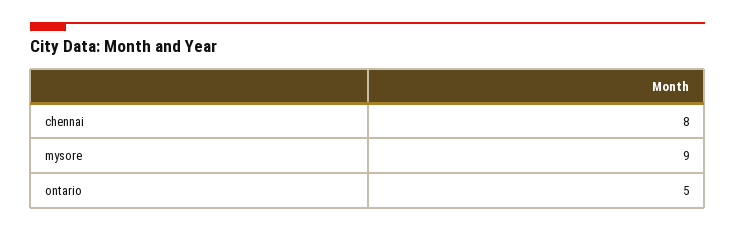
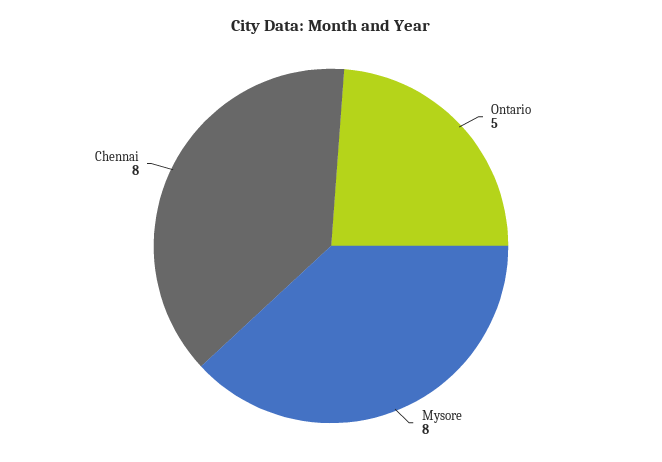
  {
    "chennai": 8,
-   "mysore": 9,
+   "mysore": 8,
    "ontario": 5
  }

